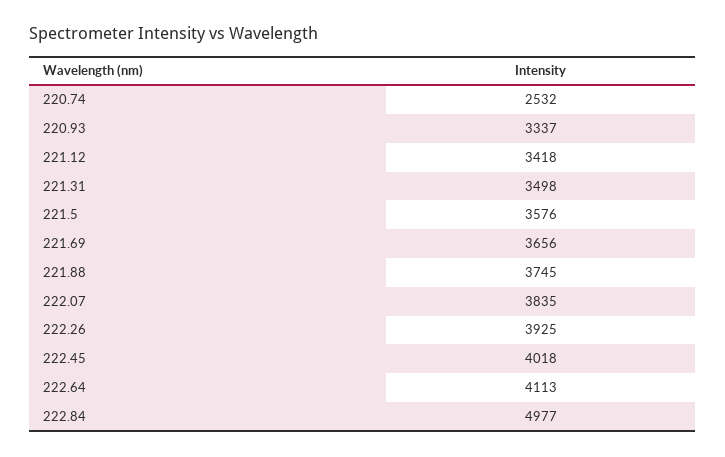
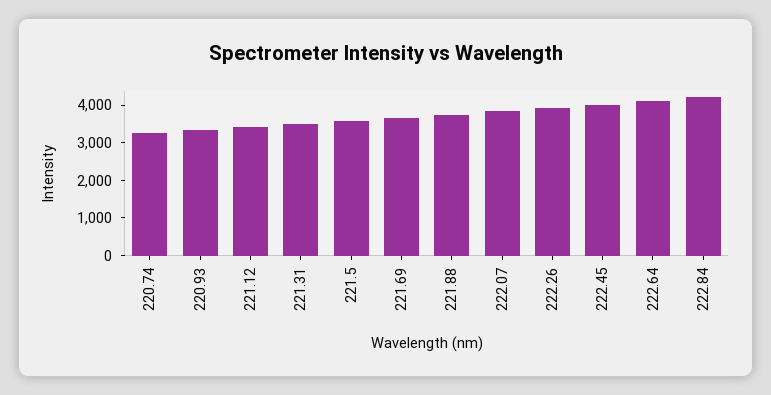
  {
-   "220.74": 2532,
+   "220.74": 3250,
    "220.93": 3337,
    "221.12": 3418,
    "221.31": 3498,
    "221.5": 3576,
    "221.69": 3656,
    "221.88": 3745,
    "222.07": 3835,
    "222.26": 3925,
    "222.45": 4018,
    "222.64": 4113,
-   "222.84": 4977
+   "222.84": 4250
  }

